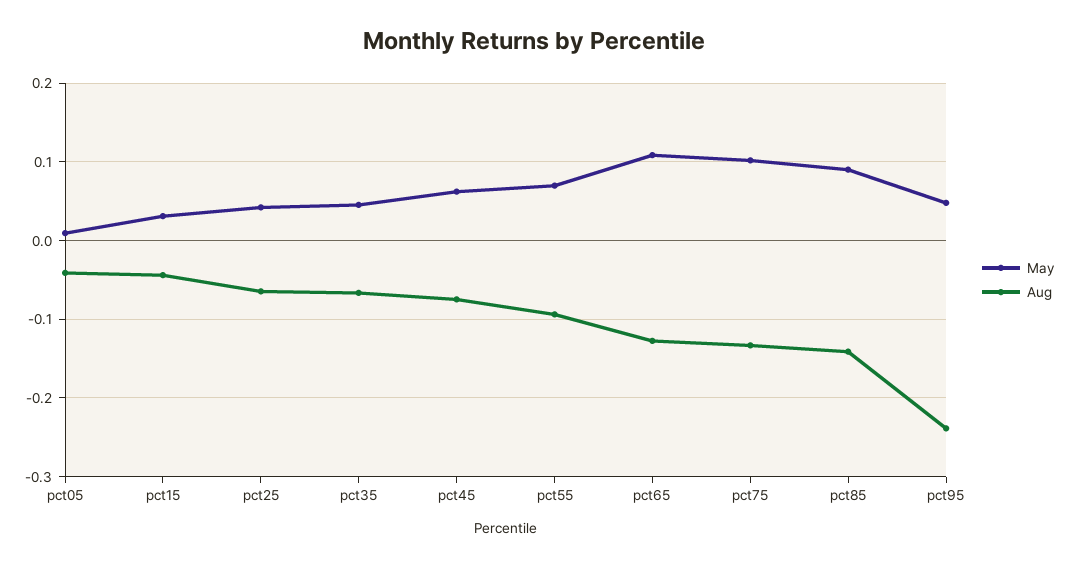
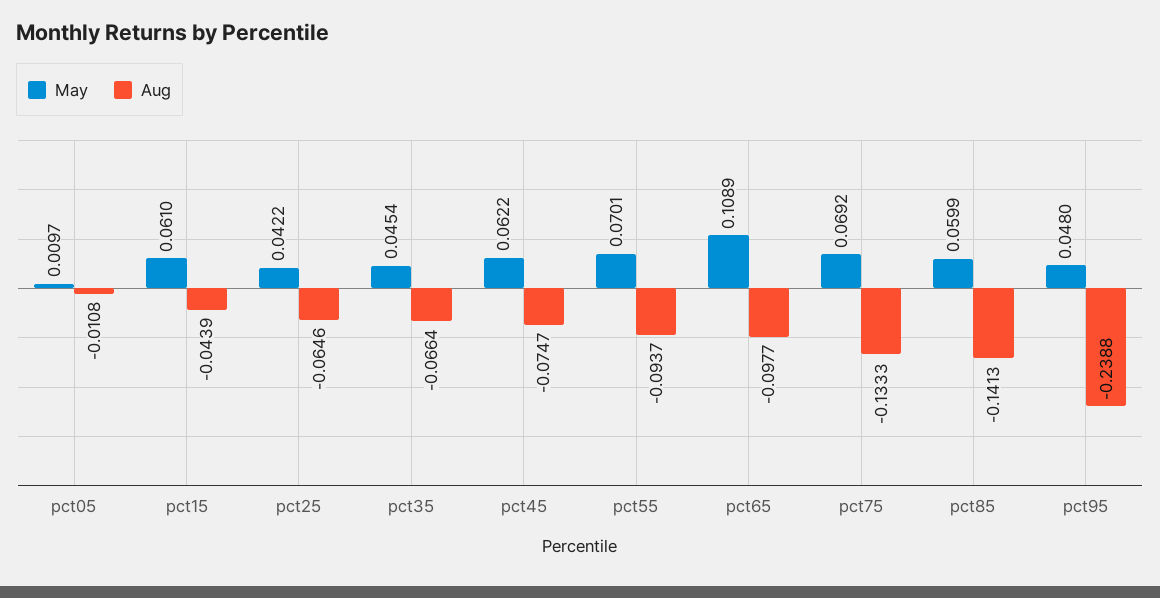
  {
    "May": {
      "pct05": 0.0097,
-     "pct15": 0.03,
+     "pct15": 0.061,
      "pct25": 0.0422,
      "pct35": 0.0454,
      "pct45": 0.0622,
      "pct55": 0.0701,
      "pct65": 0.1089,
-     "pct75": 0.1,
+     "pct75": 0.0692,
-     "pct85": 0.09,
+     "pct85": 0.0599,
      "pct95": 0.048
    },
    "Aug": {
-     "pct05": -0.04,
+     "pct05": -0.0108,
      "pct15": -0.0439,
      "pct25": -0.0646,
      "pct35": -0.0664,
      "pct45": -0.0747,
      "pct55": -0.0937,
-     "pct65": -0.13,
+     "pct65": -0.0977,
      "pct75": -0.1333,
      "pct85": -0.1413,
      "pct95": -0.2388
    }
  }

